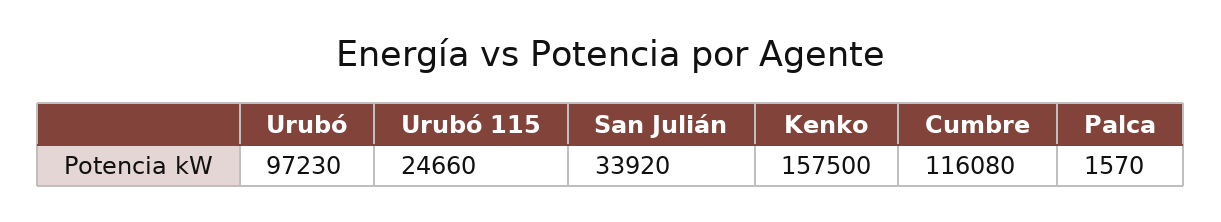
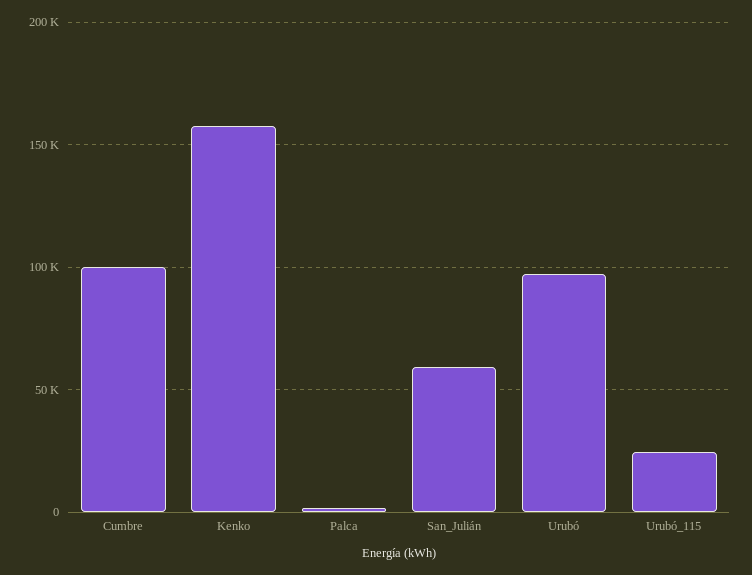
  {
    "Urubó": 97230,
    "Urubó 115": 24660,
-   "San Julián": 33920,
+   "San Julián": 60000,
    "Kenko": 157500,
-   "Cumbre": 116080,
+   "Cumbre": 100000,
    "Palca": 1570
  }

